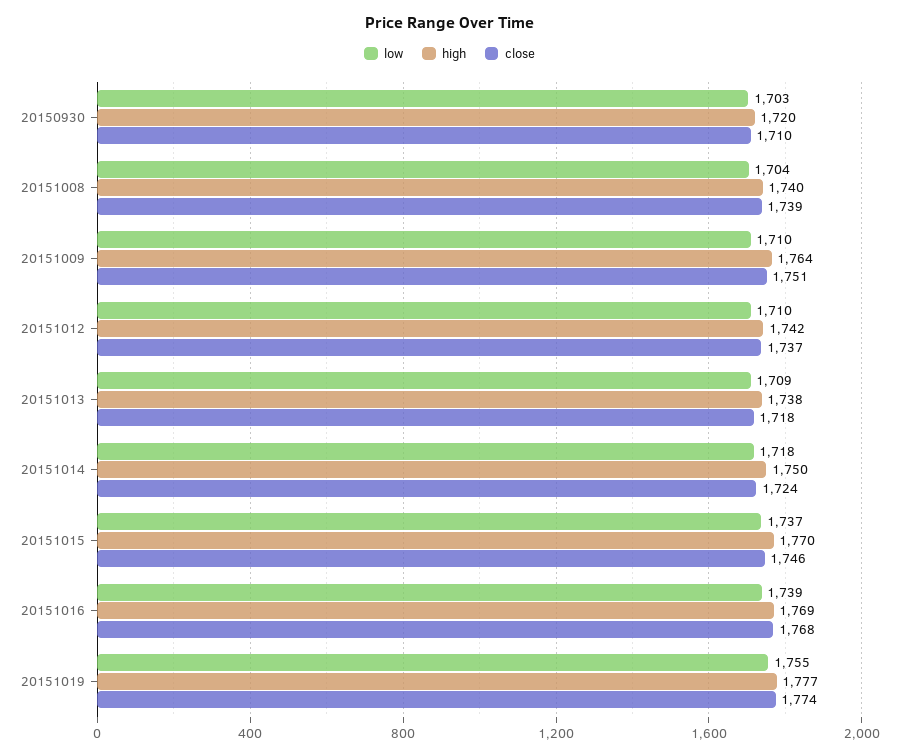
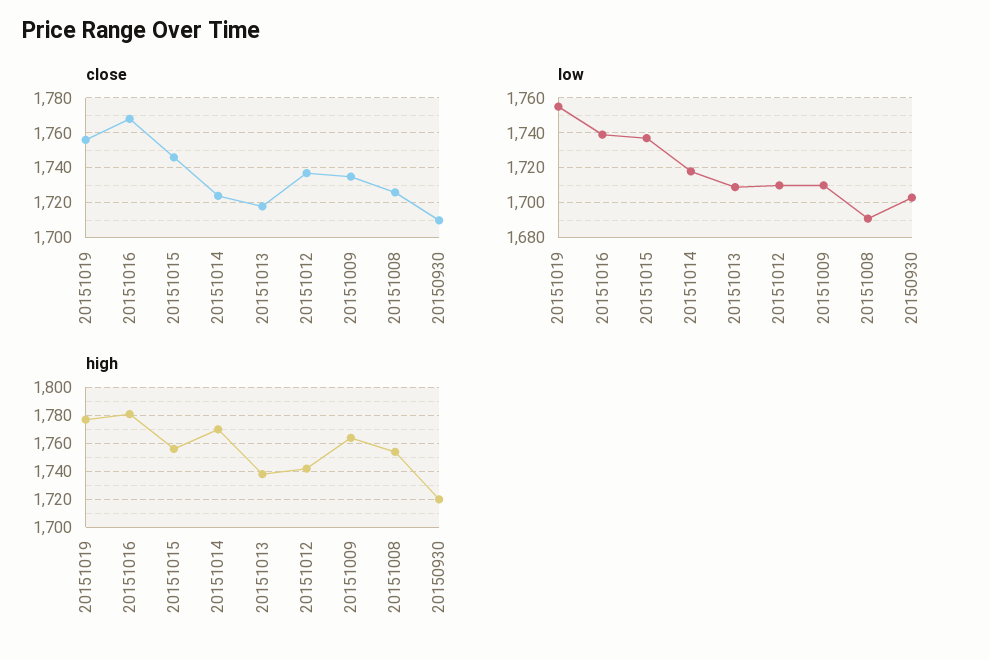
  {
    "low": {
      "20150930": 1703,
-     "20151008": 1704,
+     "20151008": 1690,
      "20151009": 1710,
      "20151012": 1710,
      "20151013": 1709,
      "20151014": 1718,
      "20151015": 1737,
      "20151016": 1739,
      "20151019": 1755
    },
    "high": {
      "20150930": 1720,
-     "20151008": 1740,
+     "20151008": 1755,
      "20151009": 1764,
      "20151012": 1742,
      "20151013": 1738,
-     "20151014": 1750,
+     "20151014": 1770,
-     "20151015": 1770,
+     "20151015": 1755,
-     "20151016": 1769,
+     "20151016": 1780,
      "20151019": 1777
    },
    "close": {
      "20150930": 1710,
-     "20151008": 1739,
+     "20151008": 1725,
-     "20151009": 1751,
+     "20151009": 1735,
      "20151012": 1737,
      "20151013": 1718,
      "20151014": 1724,
      "20151015": 1746,
      "20151016": 1768,
-     "20151019": 1774
+     "20151019": 1755
    }
  }

